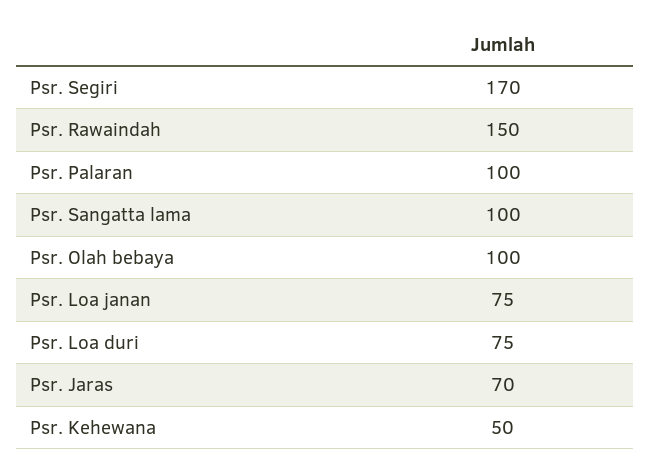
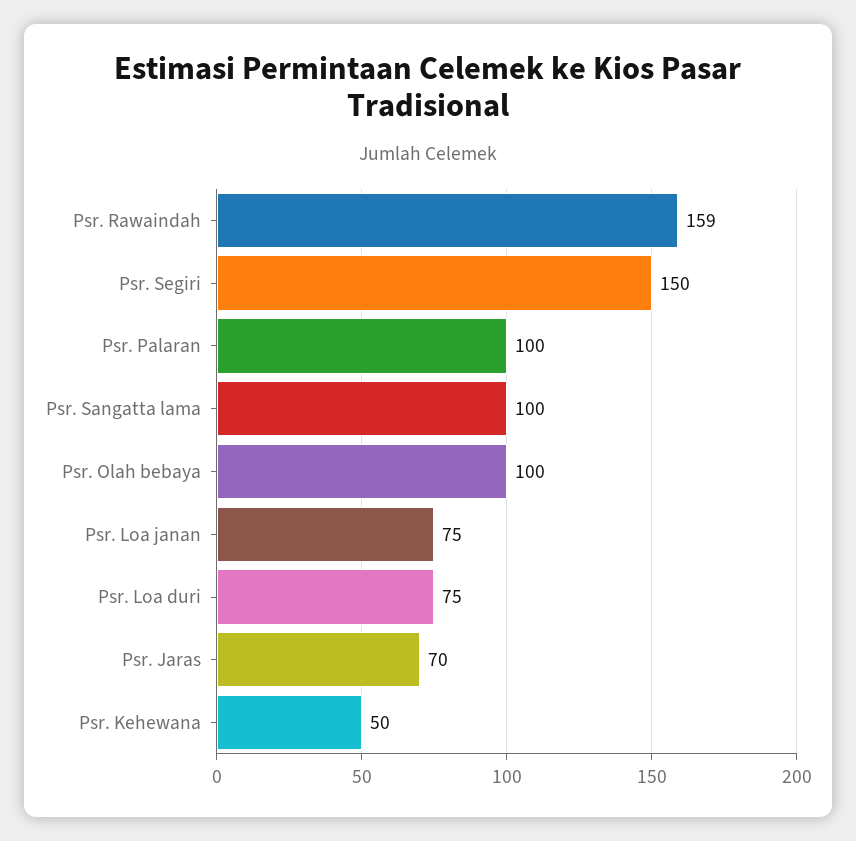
  {
-   "Psr. Segiri": 170,
+   "Psr. Segiri": 150,
-   "Psr. Rawaindah": 150,
+   "Psr. Rawaindah": 159,
    "Psr. Palaran": 100,
    "Psr. Sangatta lama": 100,
    "Psr. Olah bebaya": 100,
    "Psr. Loa janan": 75,
    "Psr. Loa duri": 75,
    "Psr. Jaras": 70,
    "Psr. Kehewana": 50
  }

